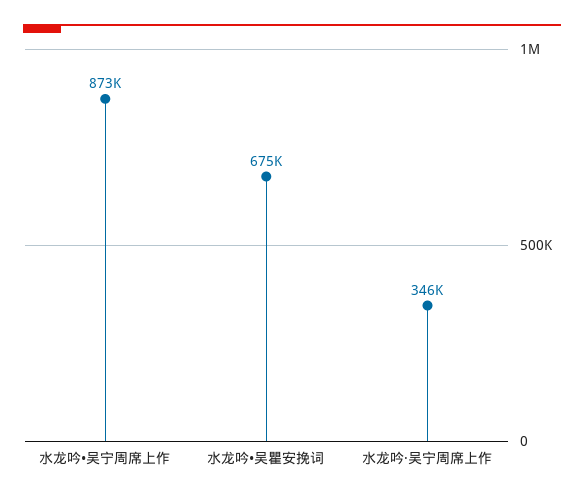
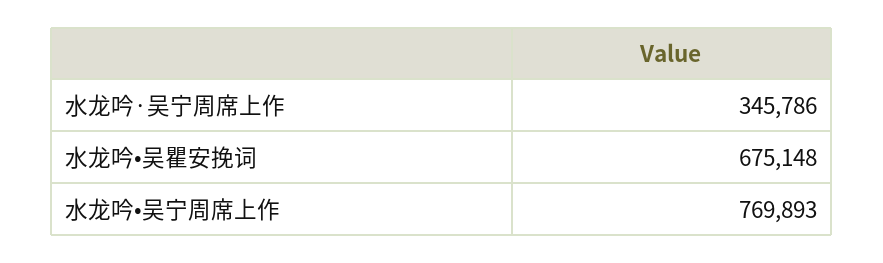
  {
-   "水龙吟•吴宁周席上作": 873000,
+   "水龙吟•吴宁周席上作": 769893,
    "水龙吟•吴瞿安挽词": 675148,
    "水龙吟·吴宁周席上作": 345786
  }

